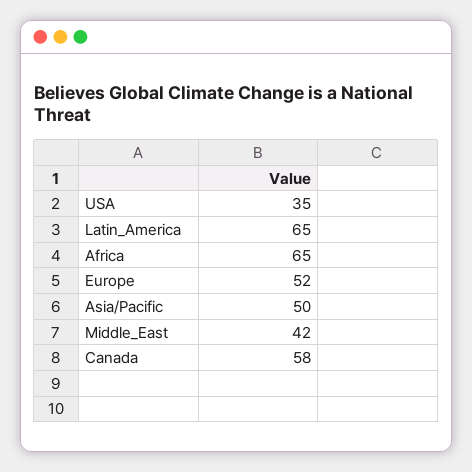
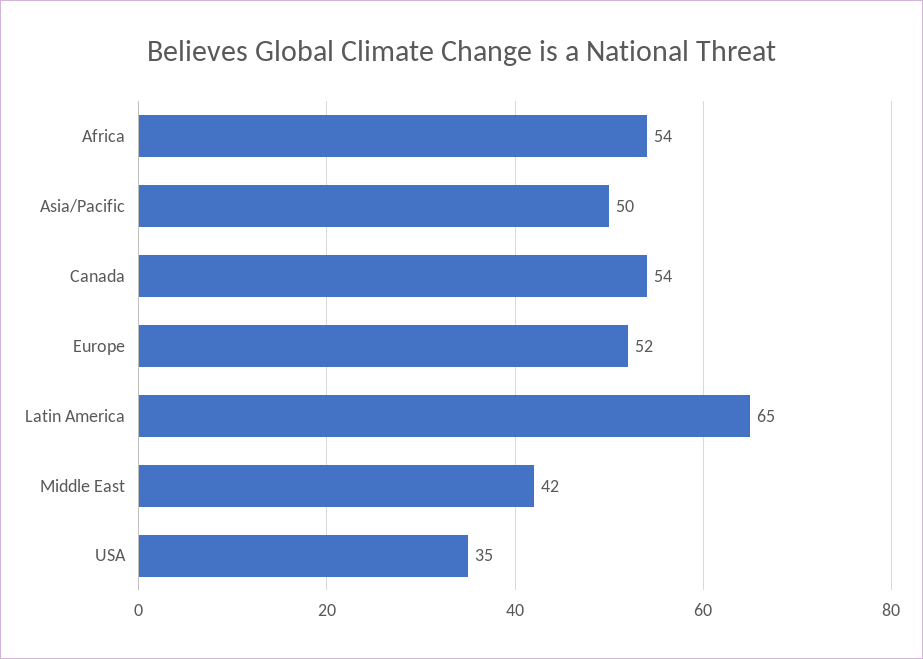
  {
    "USA": 35,
    "Latin_America": 65,
-   "Africa": 65,
+   "Africa": 54,
    "Europe": 52,
    "Asia/Pacific": 50,
    "Middle_East": 42,
-   "Canada": 58
+   "Canada": 54
  }

